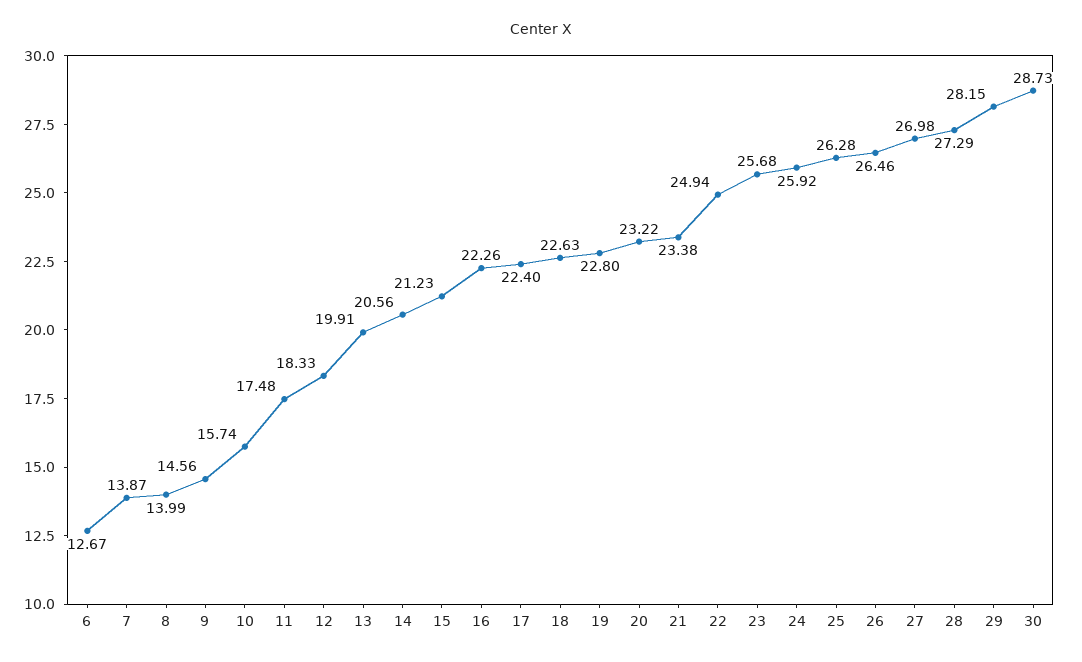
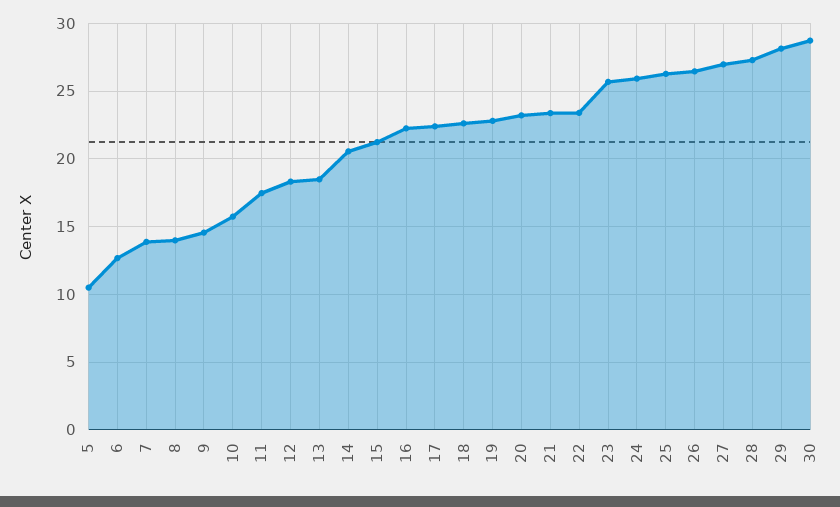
  {
    "6": 12.67,
    "7": 13.87,
    "8": 13.99,
    "9": 14.56,
    "10": 15.74,
    "11": 17.48,
    "12": 18.33,
-   "13": 19.91,
+   "13": 18.5,
    "14": 20.56,
    "15": 21.23,
    "16": 22.26,
    "17": 22.4,
    "18": 22.63,
    "19": 22.8,
    "20": 23.22,
    "21": 23.38,
-   "22": 24.94,
+   "22": 23.5,
    "23": 25.68,
    "24": 25.92,
    "25": 26.28,
    "26": 26.46,
    "27": 26.98,
    "28": 27.29,
    "29": 28.15,
-   "30": 28.73
+   "30": 28.73,
+   "5": 10.5
  }

